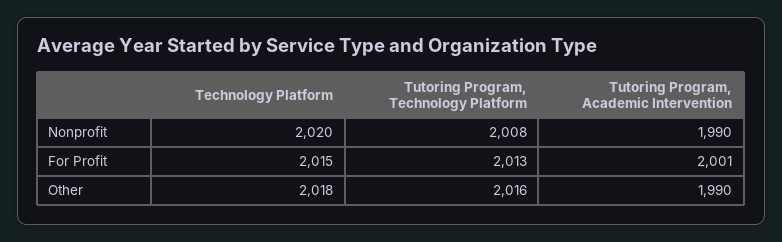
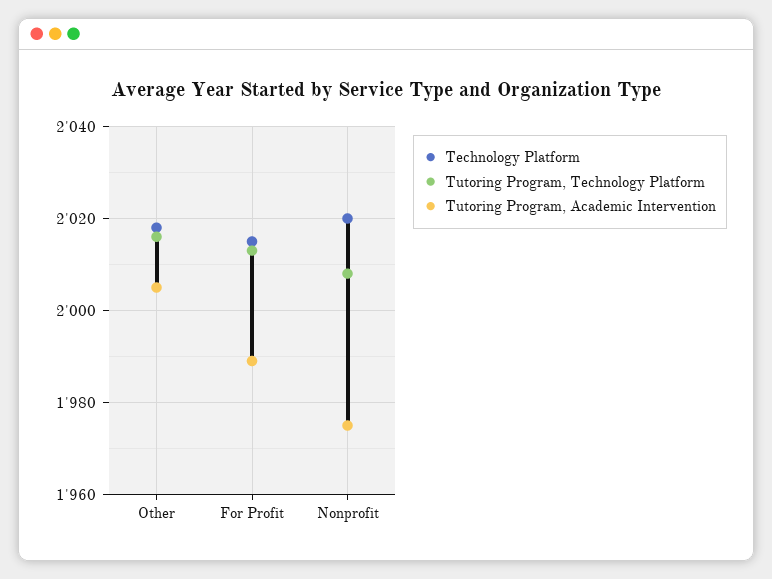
  {
    "Technology Platform": {
      "Nonprofit": 2020,
      "For Profit": 2015,
      "Other": 2018
    },
    "Tutoring Program, Technology Platform": {
      "Nonprofit": 2008,
      "For Profit": 2013,
      "Other": 2016
    },
    "Tutoring Program, Academic Intervention": {
-     "Nonprofit": 1990,
+     "Nonprofit": 1975,
-     "For Profit": 2001,
+     "For Profit": 1990,
-     "Other": 1990
+     "Other": 2005
    }
  }

